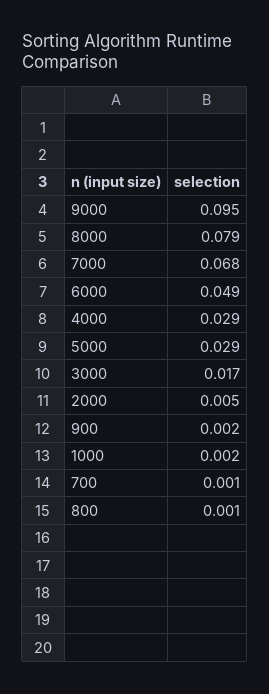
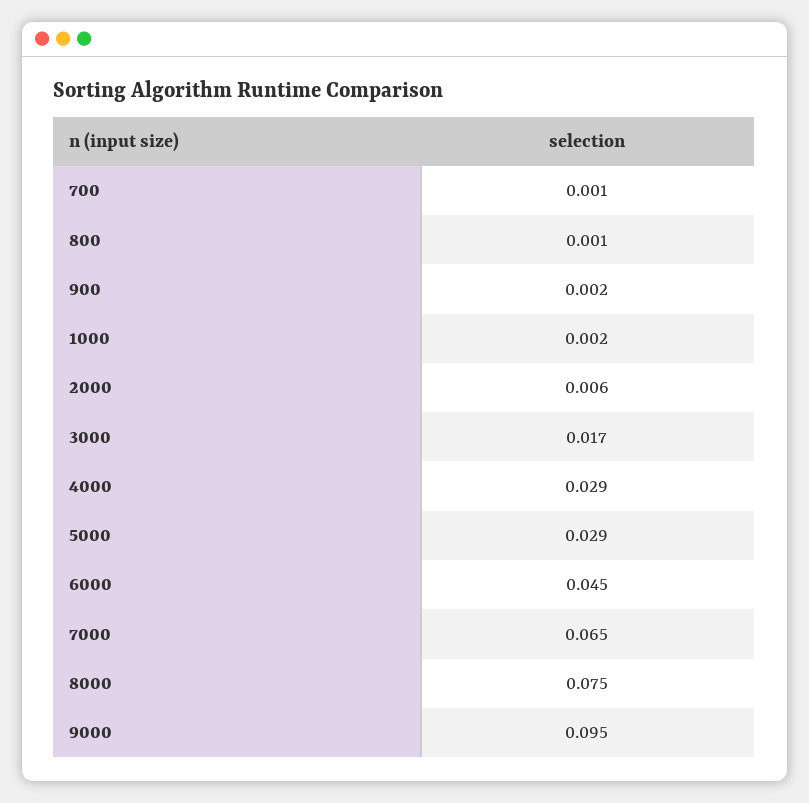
  {
    "9000": 0.095,
-   "8000": 0.079,
+   "8000": 0.075,
-   "7000": 0.068,
+   "7000": 0.065,
-   "6000": 0.049,
+   "6000": 0.045,
    "4000": 0.029,
    "5000": 0.029,
    "3000": 0.017,
-   "2000": 0.005,
+   "2000": 0.006,
    "900": 0.002,
    "1000": 0.002,
    "700": 0.001,
    "800": 0.001
  }

